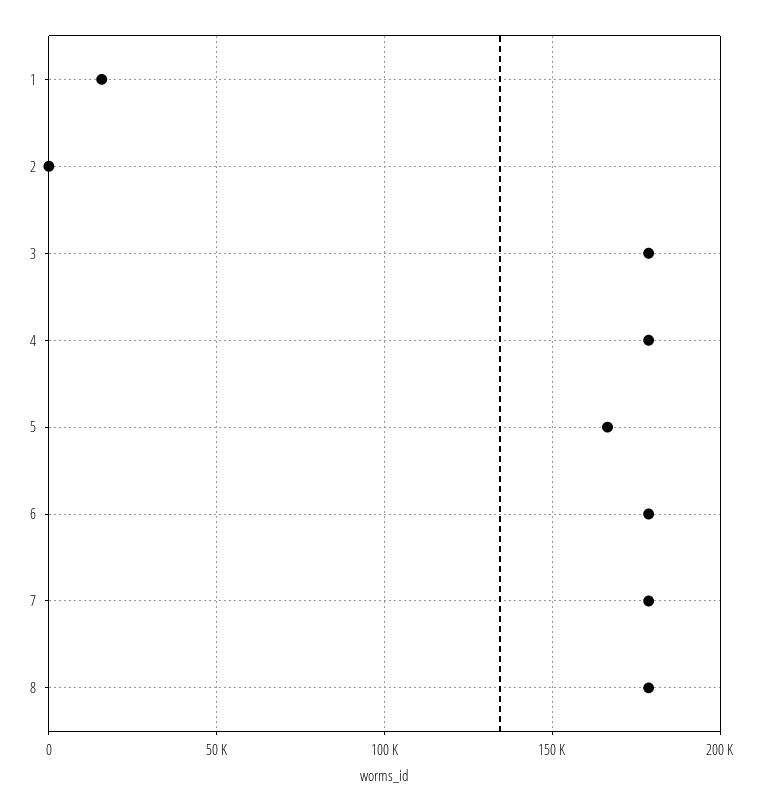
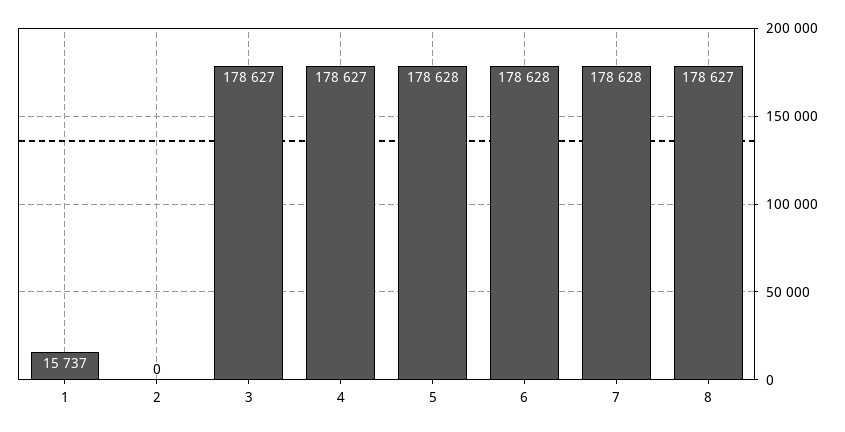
  {
    "1": 15737,
    "2": 0,
    "3": 178627,
    "4": 178627,
-   "5": 165000,
+   "5": 178628,
    "6": 178628,
    "7": 178628,
    "8": 178627
  }

